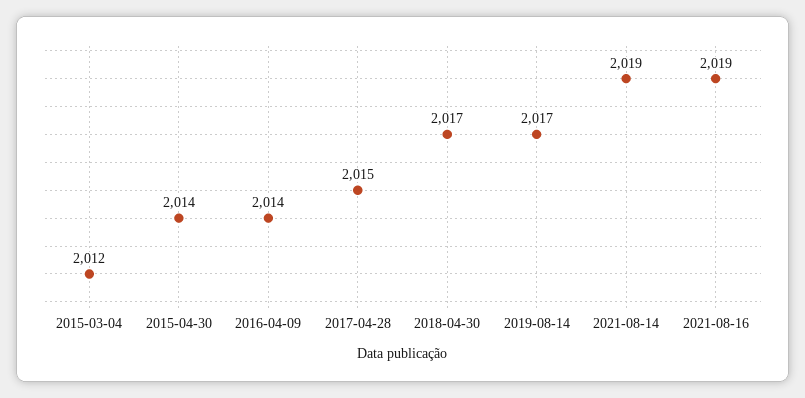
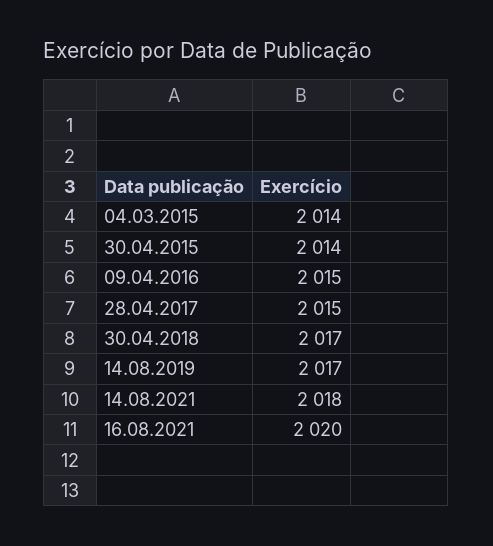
  {
-   "2015-03-04": 2012,
+   "2015-03-04": 2014,
    "2015-04-30": 2014,
-   "2016-04-09": 2014,
+   "2016-04-09": 2015,
    "2017-04-28": 2015,
    "2018-04-30": 2017,
    "2019-08-14": 2017,
-   "2021-08-14": 2019,
+   "2021-08-14": 2018,
-   "2021-08-16": 2019
+   "2021-08-16": 2020
  }

